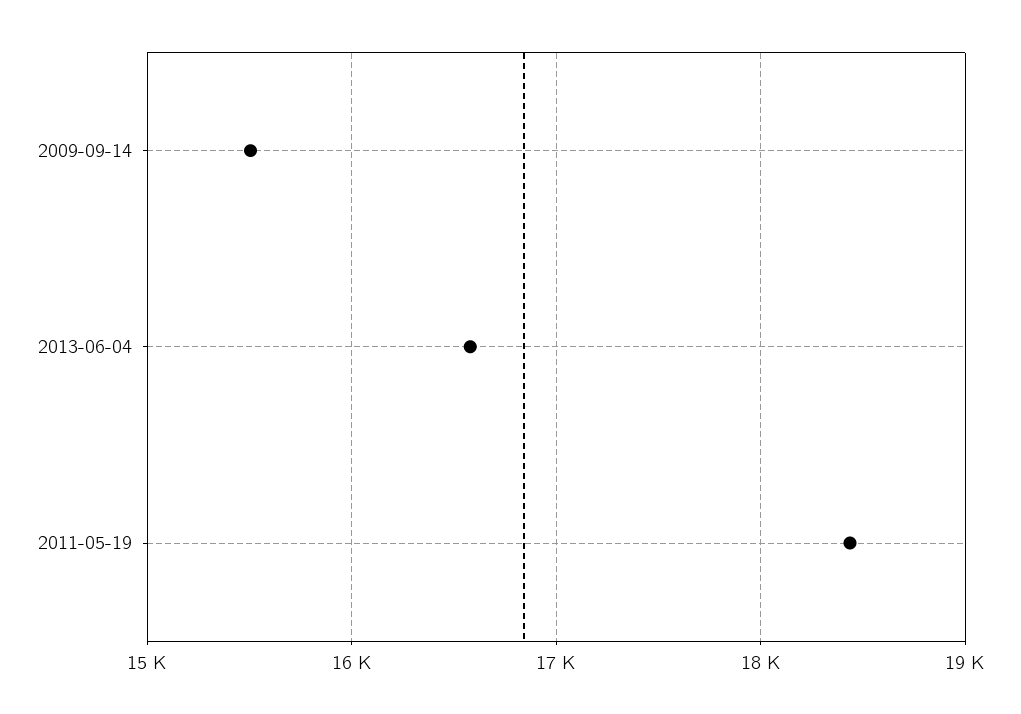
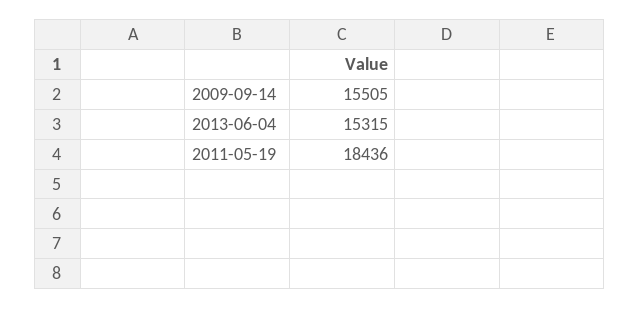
  {
    "2009-09-14": 15505,
-   "2013-06-04": 16600,
+   "2013-06-04": 15315,
    "2011-05-19": 18436
  }

